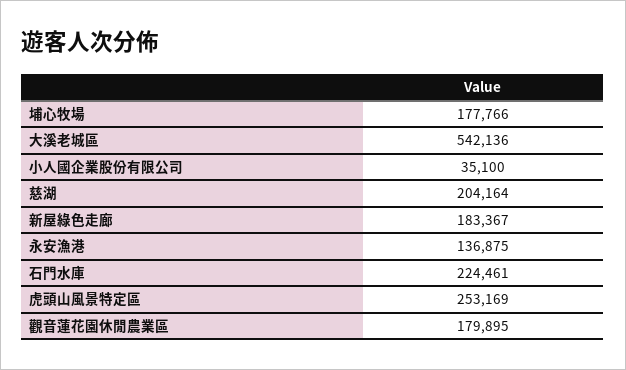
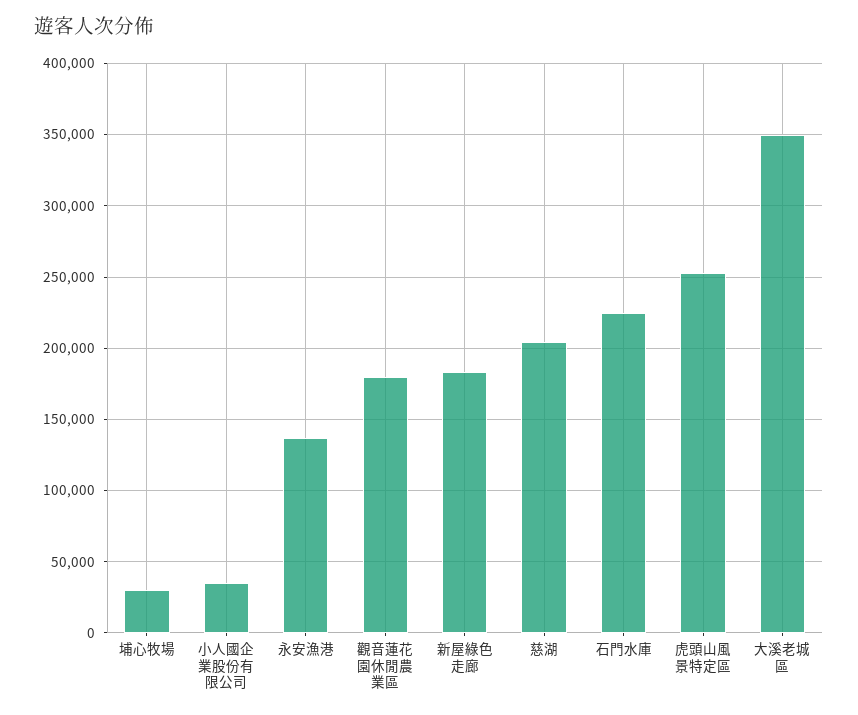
  {
-   "埔心牧場": 177766,
+   "埔心牧場": 30000,
-   "大溪老城區": 542136,
+   "大溪老城區": 350000,
    "小人國企業股份有限公司": 35100,
    "慈湖": 204164,
    "新屋綠色走廊": 183367,
    "永安漁港": 136875,
    "石門水庫": 224461,
    "虎頭山風景特定區": 253169,
    "觀音蓮花園休閒農業區": 179895
  }

